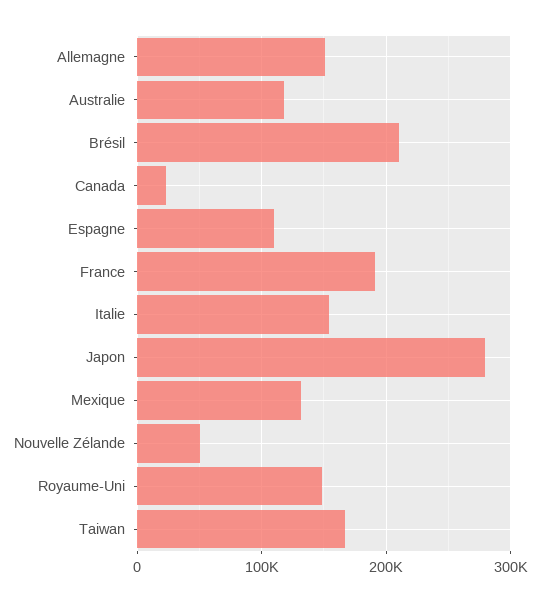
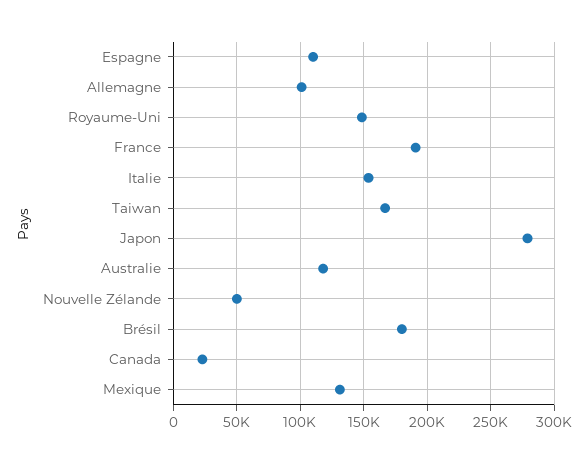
  {
-   "Allemagne": 150000,
+   "Allemagne": 100000,
    "Australie": 120000,
-   "Brésil": 210000,
+   "Brésil": 180000,
    "Canada": 25000,
    "Espagne": 110000,
    "France": 190000,
    "Italie": 155000,
    "Japon": 280000,
    "Mexique": 130000,
    "Nouvelle Zélande": 50000,
    "Royaume-Uni": 150000,
    "Taiwan": 165000
  }

